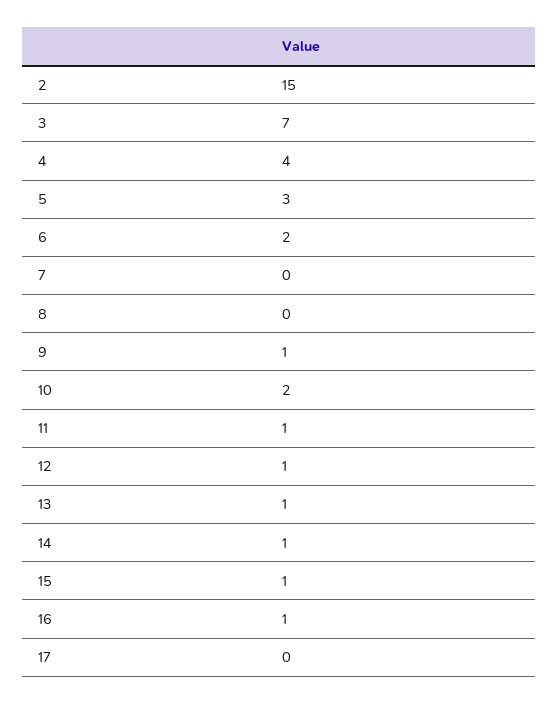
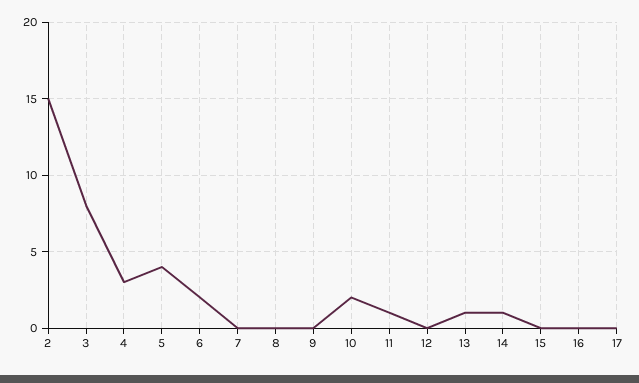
  {
    "2": 15,
-   "3": 7,
+   "3": 8,
-   "4": 4,
+   "4": 3,
-   "5": 3,
+   "5": 4,
    "6": 2,
    "7": 0,
    "8": 0,
-   "9": 1,
+   "9": 0,
    "10": 2,
    "11": 1,
-   "12": 1,
+   "12": 0,
    "13": 1,
    "14": 1,
-   "15": 1,
+   "15": 0,
-   "16": 1,
+   "16": 0,
    "17": 0
  }

